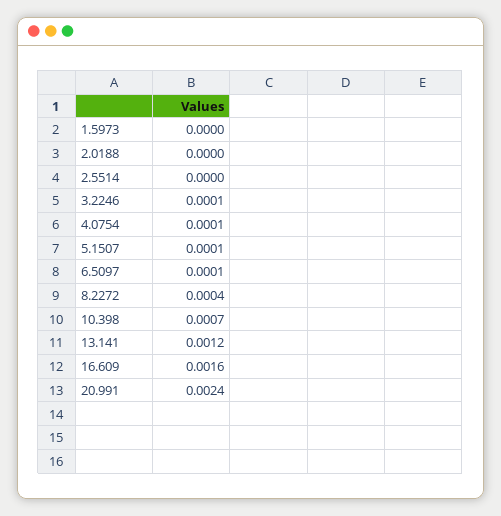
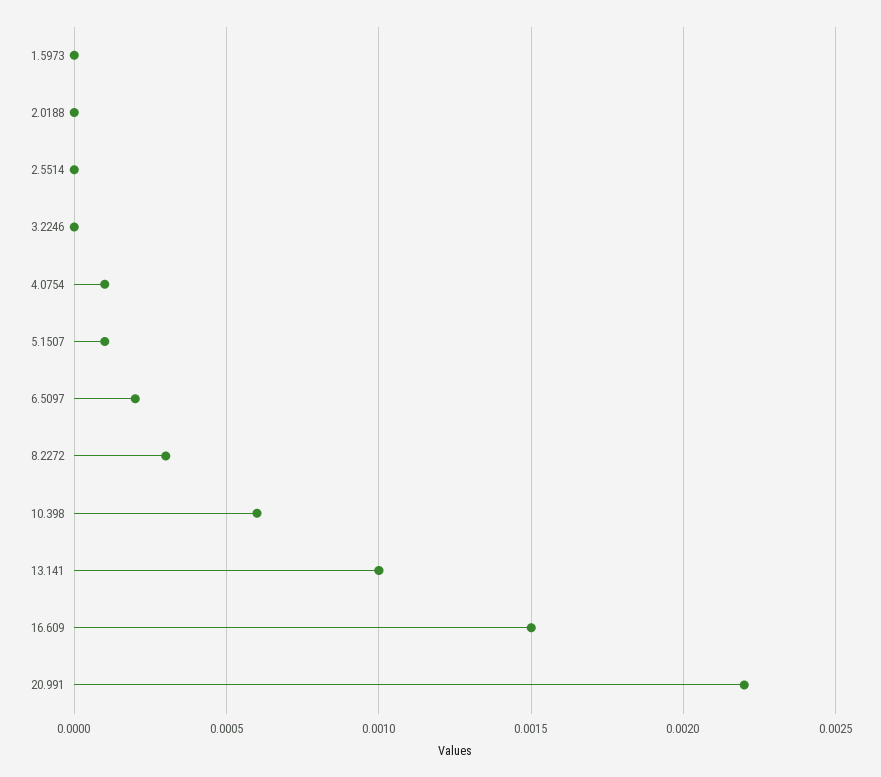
  {
    "1.5973": 0,
    "2.0188": 0,
    "2.5514": 0,
-   "3.2246": 0.0001,
+   "3.2246": 0,
    "4.0754": 0.0001,
    "5.1507": 0.0001,
-   "6.5097": 0.0001,
+   "6.5097": 0.0002,
-   "8.2272": 0.0004,
+   "8.2272": 0.0003,
-   "10.398": 0.0007,
+   "10.398": 0.0006,
-   "13.141": 0.0012,
+   "13.141": 0.001,
-   "16.609": 0.0016,
+   "16.609": 0.0015,
-   "20.991": 0.0024
+   "20.991": 0.0022
  }

